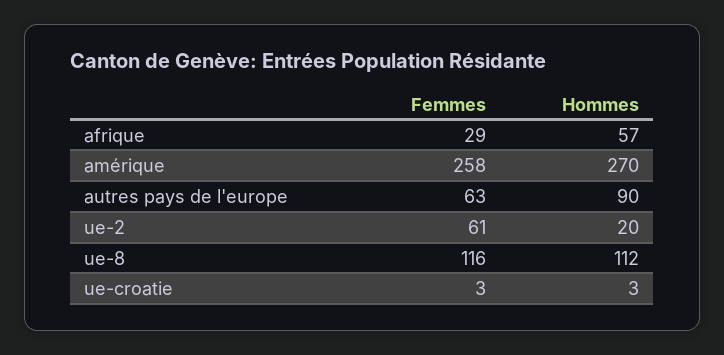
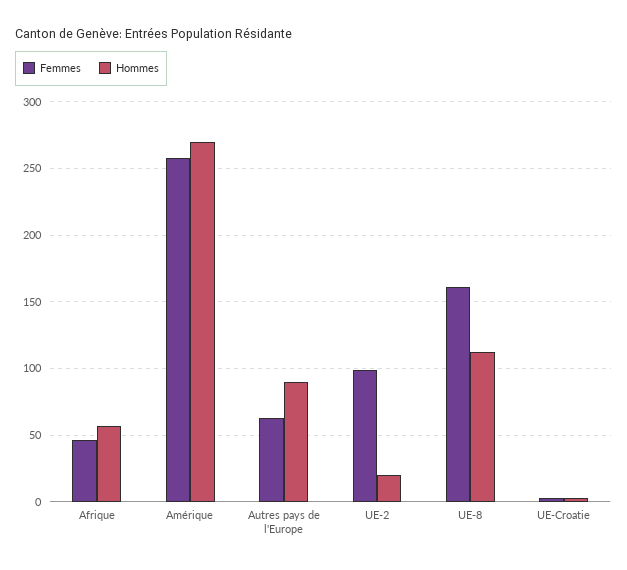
  {
    "Femmes": {
-     "afrique": 29,
+     "afrique": 45,
      "amérique": 258,
      "autres pays de l'europe": 63,
-     "ue-2": 61,
+     "ue-2": 100,
-     "ue-8": 116,
+     "ue-8": 160,
      "ue-croatie": 3
    },
    "Hommes": {
      "afrique": 57,
      "amérique": 270,
      "autres pays de l'europe": 90,
      "ue-2": 20,
      "ue-8": 112,
      "ue-croatie": 3
    }
  }

